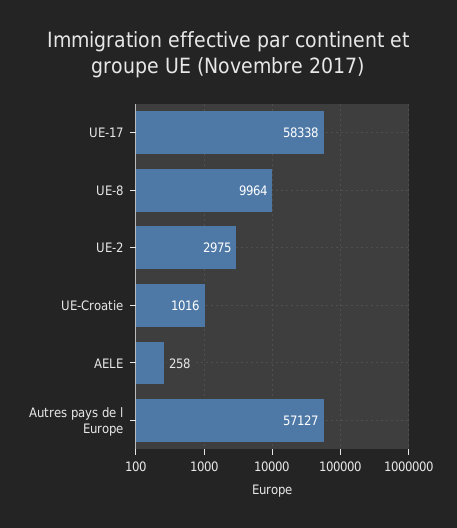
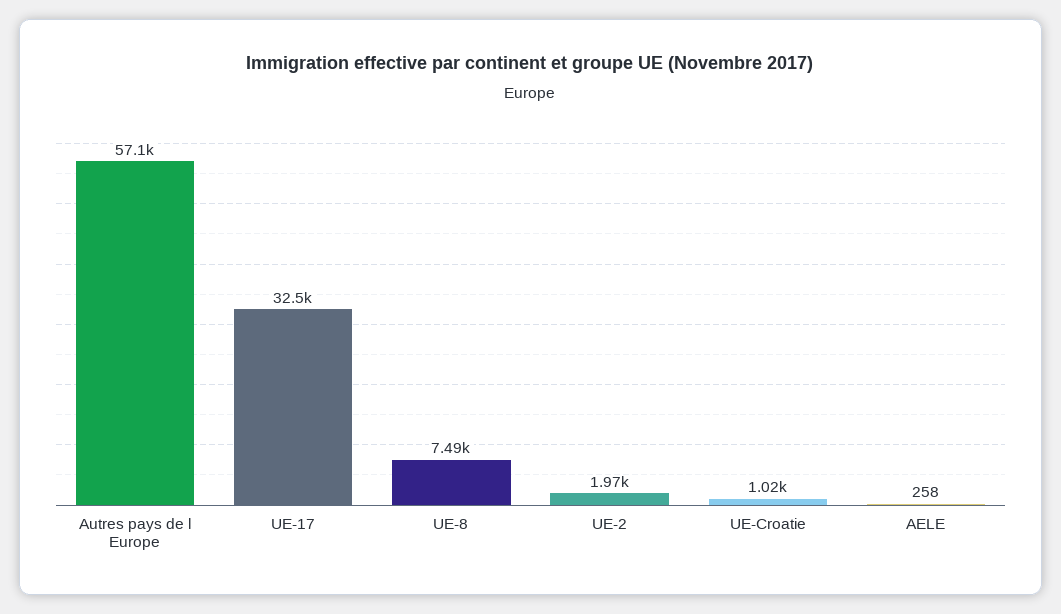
  {
-   "UE-17": 58338,
+   "UE-17": 32500,
-   "UE-8": 9964,
+   "UE-8": 7490,
-   "UE-2": 2975,
+   "UE-2": 1970,
    "UE-Croatie": 1016,
    "AELE": 258,
    "Autres pays de l Europe": 57127
  }

